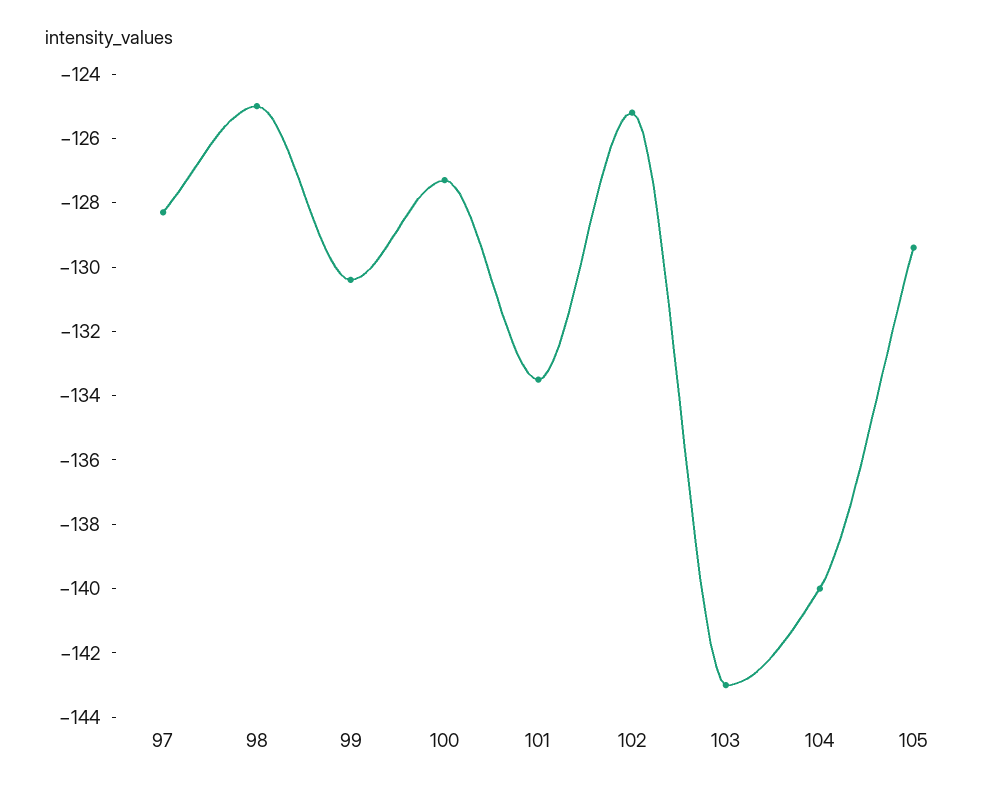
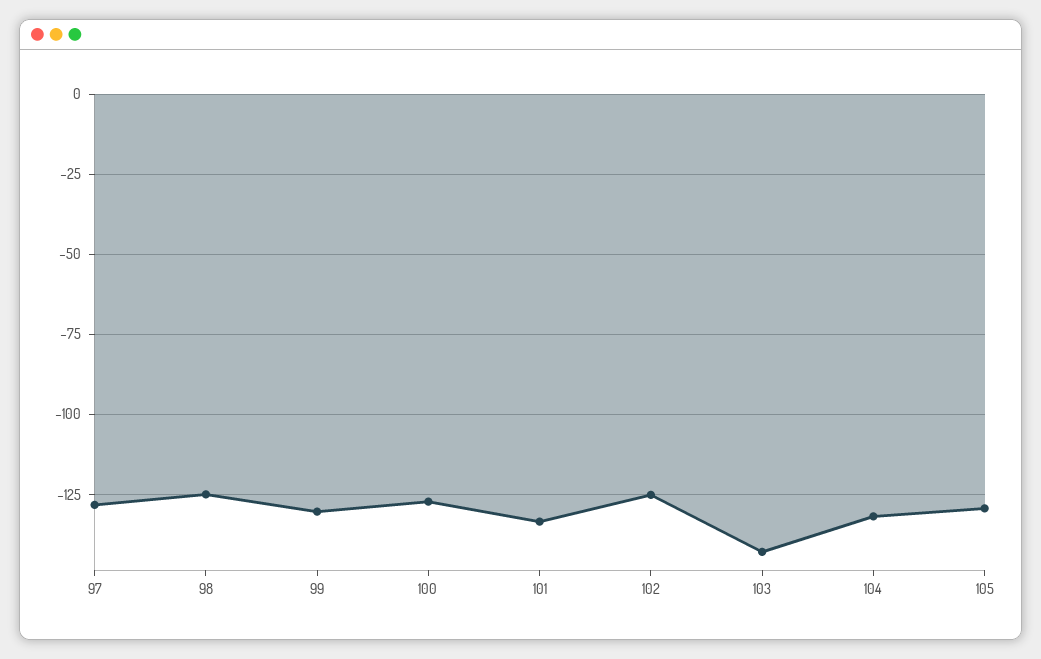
  {
    "97": -128.5,
    "98": -125,
    "99": -130.5,
    "100": -127.5,
    "101": -133.5,
    "102": -125,
    "103": -143,
-   "104": -140,
+   "104": -132.5,
    "105": -129.5
  }

